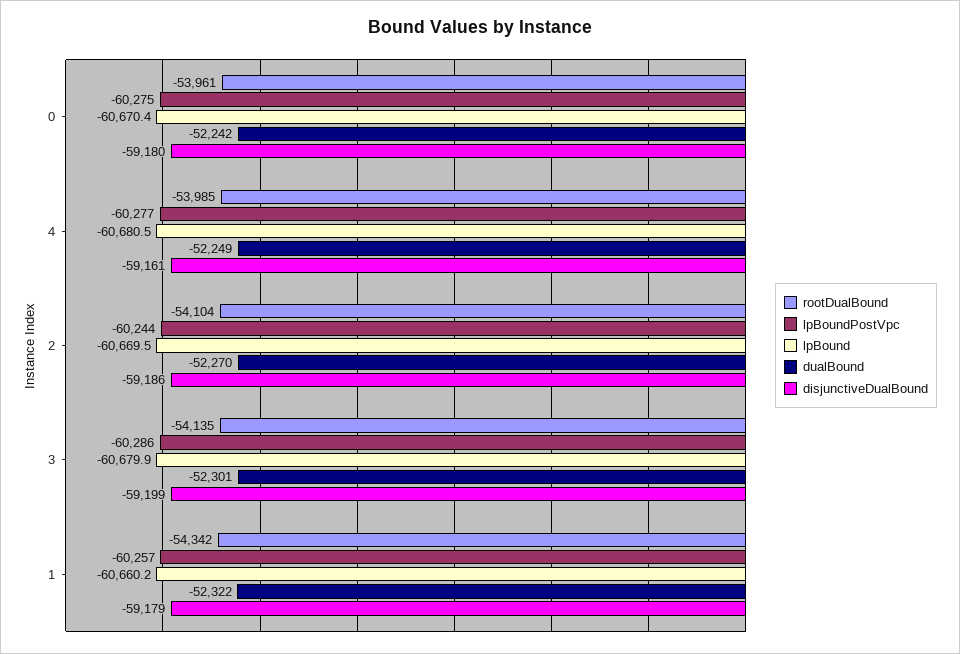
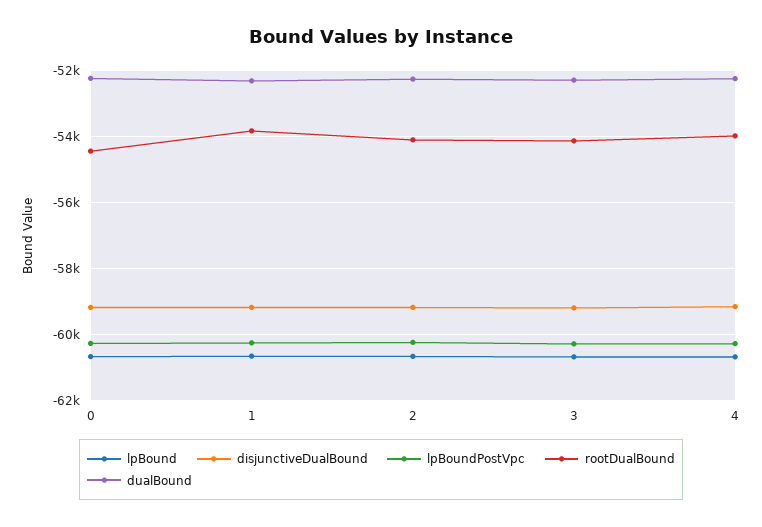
  {
    "rootDualBound": {
-     "0": -53961,
+     "0": -54400,
      "4": -53985,
      "2": -54104,
      "3": -54135,
-     "1": -54342
+     "1": -53800
    },
    "lpBoundPostVpc": {
      "0": -60275,
      "4": -60277,
      "2": -60244,
      "3": -60286,
      "1": -60257
    },
    "lpBound": {
      "0": -60670.4,
      "4": -60680.5,
      "2": -60669.5,
      "3": -60679.9,
      "1": -60660.2
    },
    "dualBound": {
      "0": -52242,
      "4": -52249,
      "2": -52270,
      "3": -52301,
      "1": -52322
    },
    "disjunctiveDualBound": {
      "0": -59180,
      "4": -59161,
      "2": -59186,
      "3": -59199,
      "1": -59179
    }
  }

